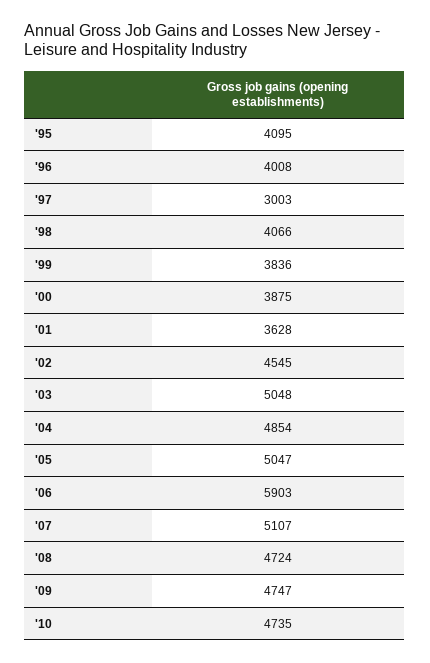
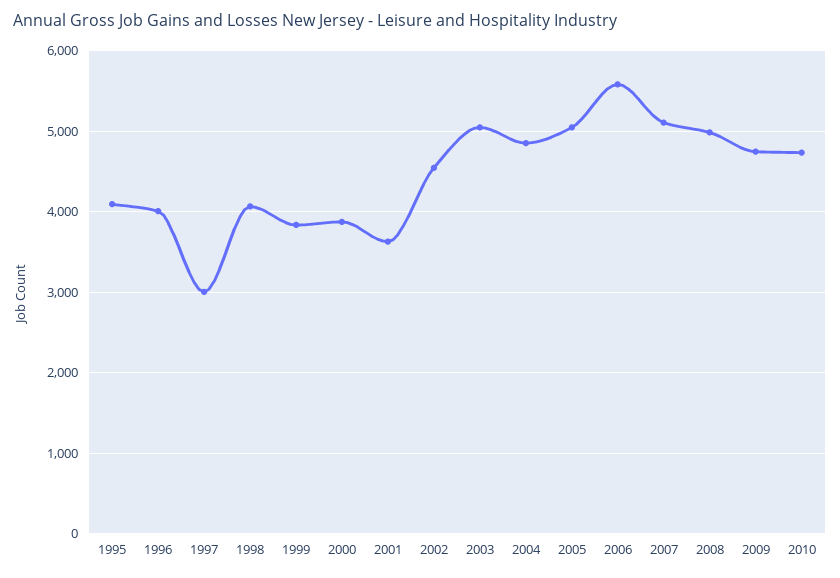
  {
    "'95": 4095,
    "'96": 4008,
    "'97": 3003,
    "'98": 4066,
    "'99": 3836,
    "'00": 3875,
    "'01": 3628,
    "'02": 4545,
    "'03": 5048,
    "'04": 4854,
    "'05": 5047,
-   "'06": 5903,
+   "'06": 5600,
    "'07": 5107,
-   "'08": 4724,
+   "'08": 5000,
    "'09": 4747,
    "'10": 4735
  }

